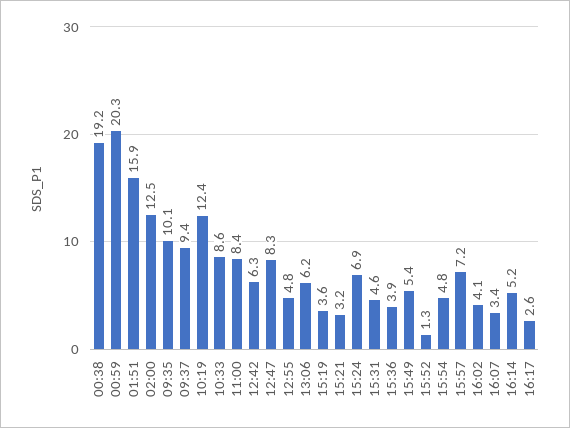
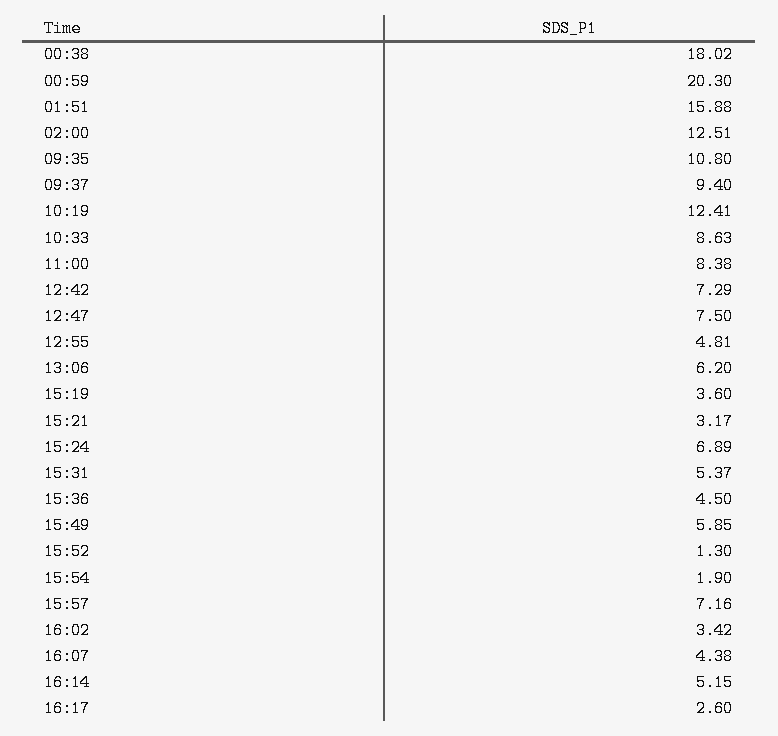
  {
-   "00:38": 19.2,
+   "00:38": 18.02,
    "00:59": 20.3,
    "01:51": 15.88,
    "02:00": 12.51,
-   "09:35": 10.1,
+   "09:35": 10.8,
    "09:37": 9.4,
    "10:19": 12.41,
    "10:33": 8.63,
    "11:00": 8.38,
-   "12:42": 6.3,
+   "12:42": 7.29,
-   "12:47": 8.3,
+   "12:47": 7.5,
    "12:55": 4.81,
    "13:06": 6.2,
    "15:19": 3.6,
    "15:21": 3.17,
    "15:24": 6.89,
-   "15:31": 4.6,
+   "15:31": 5.37,
-   "15:36": 3.9,
+   "15:36": 4.5,
-   "15:49": 5.4,
+   "15:49": 5.85,
    "15:52": 1.3,
-   "15:54": 4.8,
+   "15:54": 1.9,
    "15:57": 7.16,
-   "16:02": 4.1,
+   "16:02": 3.42,
-   "16:07": 3.4,
+   "16:07": 4.38,
    "16:14": 5.15,
    "16:17": 2.6
  }

